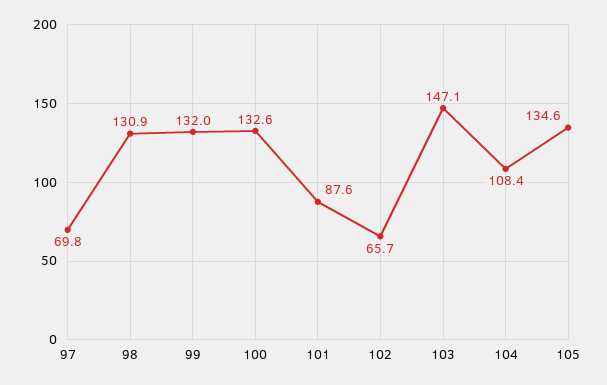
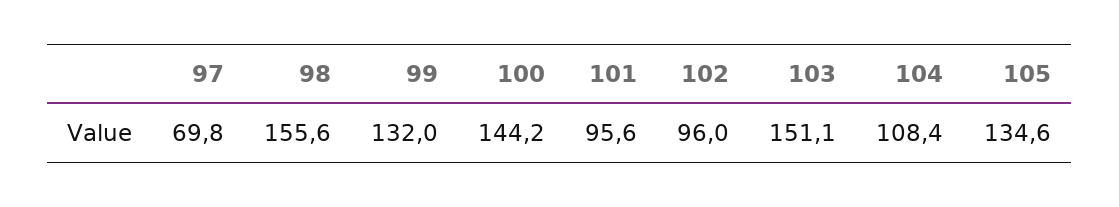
  {
    "97": 69.8,
-   "98": 130.9,
+   "98": 155.6,
    "99": 132,
-   "100": 132.6,
+   "100": 144.2,
-   "101": 87.6,
+   "101": 95.6,
-   "102": 65.7,
+   "102": 96,
-   "103": 147.1,
+   "103": 151.1,
    "104": 108.4,
    "105": 134.6
  }

